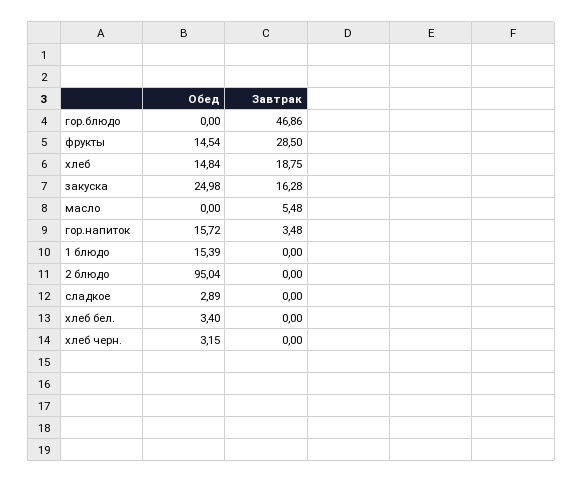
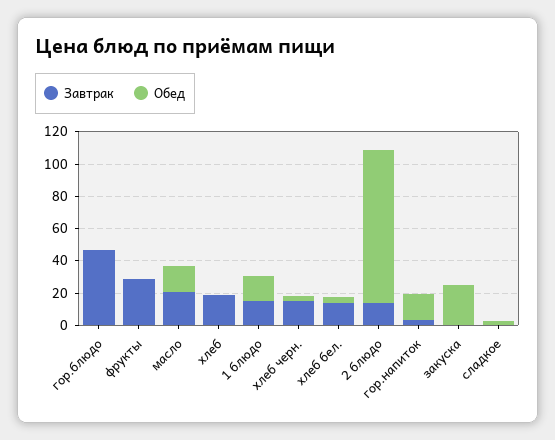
  {
    "Обед": {
      "гор.блюдо": 0,
-     "фрукты": 14.54,
+     "фрукты": 0,
-     "хлеб": 14.84,
+     "хлеб": 0,
      "закуска": 24.98,
-     "масло": 0,
+     "масло": 15,
      "гор.напиток": 15.72,
      "1 блюдо": 15.39,
      "2 блюдо": 95.04,
      "сладкое": 2.89,
      "хлеб бел.": 3.4,
      "хлеб черн.": 3.15
    },
    "Завтрак": {
      "гор.блюдо": 46.86,
      "фрукты": 28.5,
      "хлеб": 18.75,
-     "закуска": 16.28,
+     "закуска": 0,
-     "масло": 5.48,
+     "масло": 20,
      "гор.напиток": 3.48,
-     "1 блюдо": 0,
+     "1 блюдо": 15,
-     "2 блюдо": 0,
+     "2 блюдо": 15,
      "сладкое": 0,
-     "хлеб бел.": 0,
+     "хлеб бел.": 15,
-     "хлеб черн.": 0
+     "хлеб черн.": 15
    }
  }

